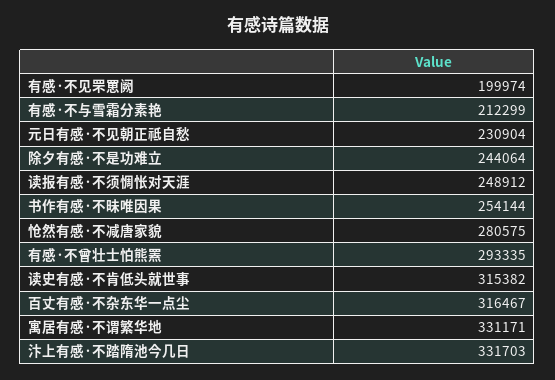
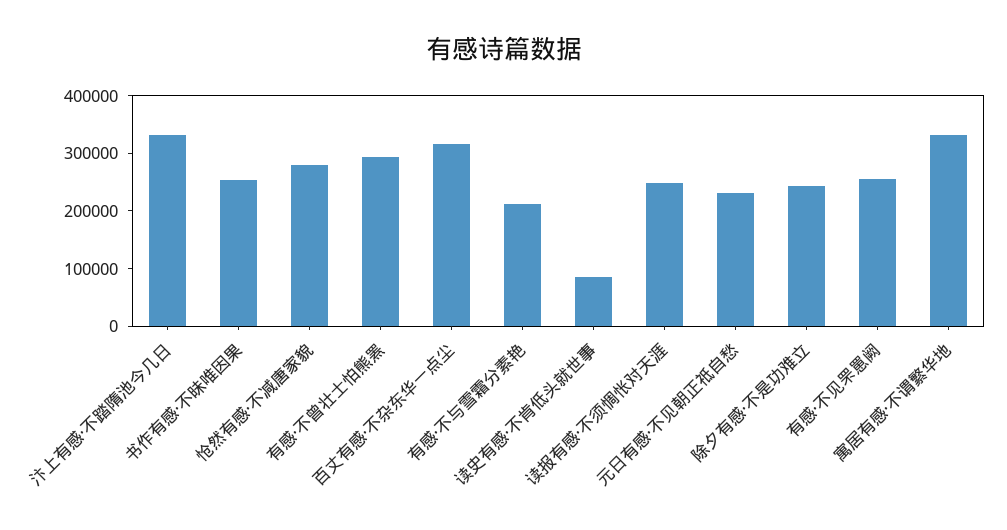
  {
-   "有感·不见罘罳阙": 199974,
+   "有感·不见罘罳阙": 260000,
    "有感·不与雪霜分素艳": 212299,
    "元日有感·不见朝正祗自愁": 230904,
    "除夕有感·不是功难立": 244064,
    "读报有感·不须惆怅对天涯": 248912,
    "书作有感·不昧唯因果": 254144,
    "怆然有感·不减唐家貌": 280575,
    "有感·不曾壮士怕熊罴": 293335,
-   "读史有感·不肯低头就世事": 315382,
+   "读史有感·不肯低头就世事": 80000,
    "百丈有感·不杂东华一点尘": 316467,
    "寓居有感·不谓繁华地": 331171,
    "汴上有感·不踏隋池今几日": 331703
  }

